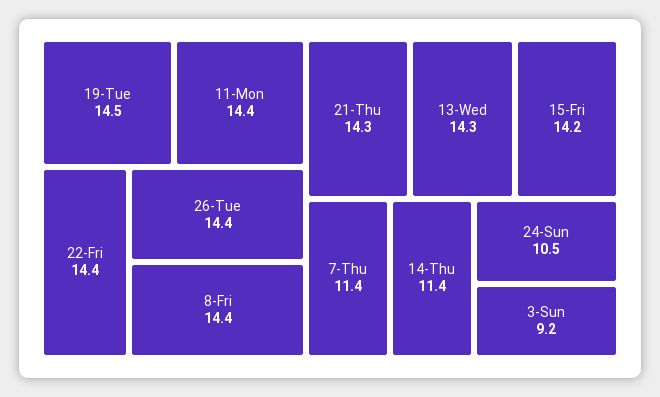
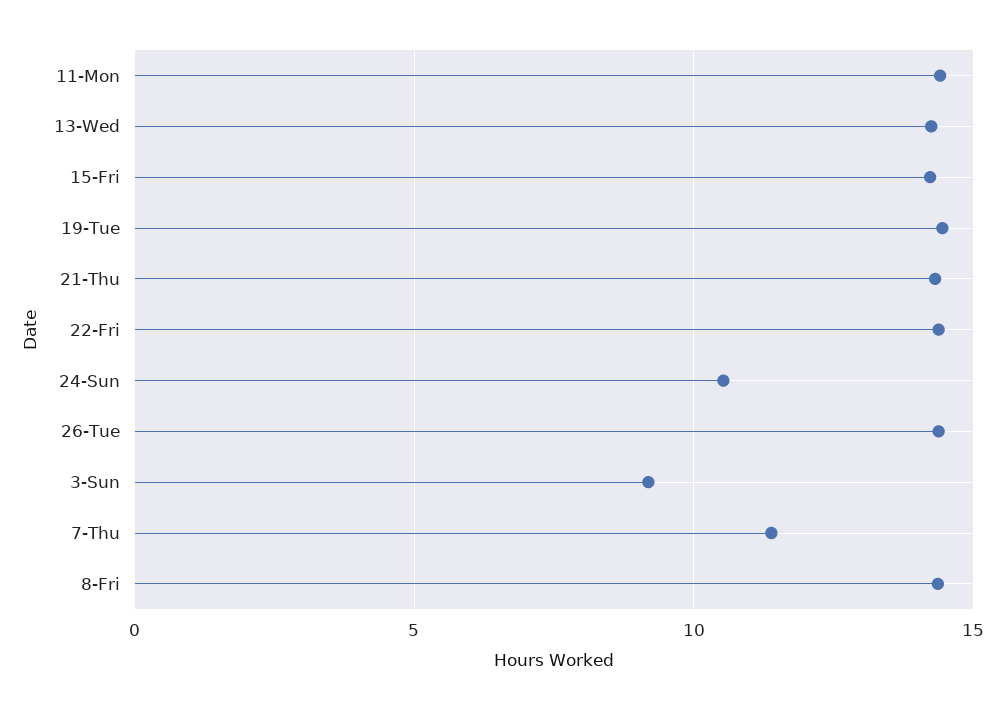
  {
    "19-Tue": 14.5,
    "11-Mon": 14.4,
    "22-Fri": 14.4,
    "26-Tue": 14.4,
    "8-Fri": 14.4,
    "21-Thu": 14.3,
    "13-Wed": 14.3,
    "15-Fri": 14.2,
    "7-Thu": 11.4,
-   "14-Thu": 11.4,
    "24-Sun": 10.5,
    "3-Sun": 9.2
  }

